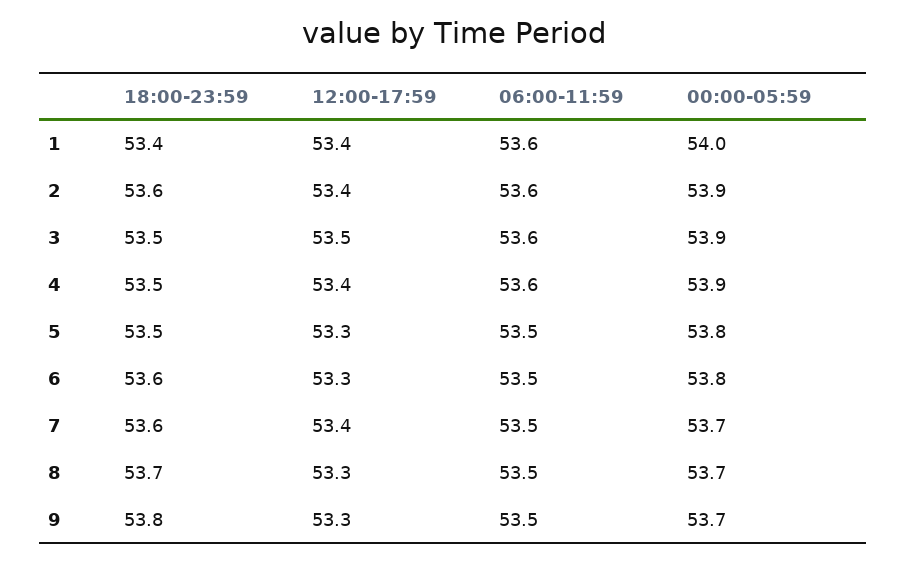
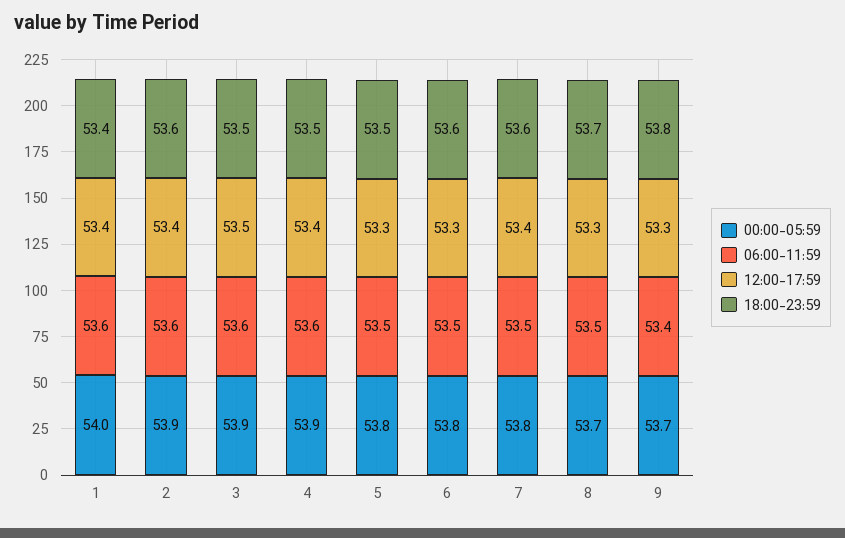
  {
    "18:00-23:59": {
      "1": 53.4,
      "2": 53.6,
      "3": 53.5,
      "4": 53.5,
      "5": 53.5,
      "6": 53.6,
      "7": 53.6,
      "8": 53.7,
      "9": 53.8
    },
    "12:00-17:59": {
      "1": 53.4,
      "2": 53.4,
      "3": 53.5,
      "4": 53.4,
      "5": 53.3,
      "6": 53.3,
      "7": 53.4,
      "8": 53.3,
      "9": 53.3
    },
    "06:00-11:59": {
      "1": 53.6,
      "2": 53.6,
      "3": 53.6,
      "4": 53.6,
      "5": 53.5,
      "6": 53.5,
      "7": 53.5,
      "8": 53.5,
-     "9": 53.5
+     "9": 53.4
    },
    "00:00-05:59": {
      "1": 54,
      "2": 53.9,
      "3": 53.9,
      "4": 53.9,
      "5": 53.8,
      "6": 53.8,
-     "7": 53.7,
+     "7": 53.8,
      "8": 53.7,
      "9": 53.7
    }
  }

